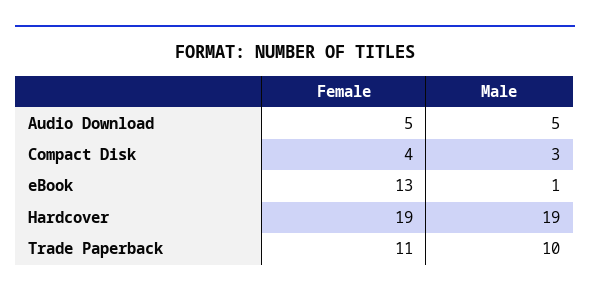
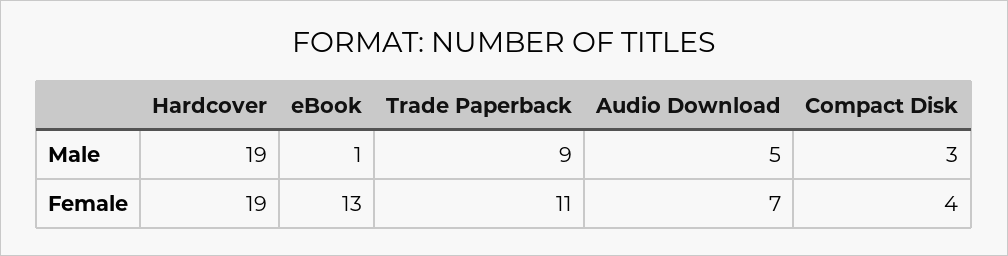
  {
    "Female": {
-     "Audio Download": 5,
+     "Audio Download": 7,
      "Compact Disk": 4,
      "eBook": 13,
      "Hardcover": 19,
      "Trade Paperback": 11
    },
    "Male": {
      "Audio Download": 5,
      "Compact Disk": 3,
      "eBook": 1,
      "Hardcover": 19,
-     "Trade Paperback": 10
+     "Trade Paperback": 9
    }
  }

